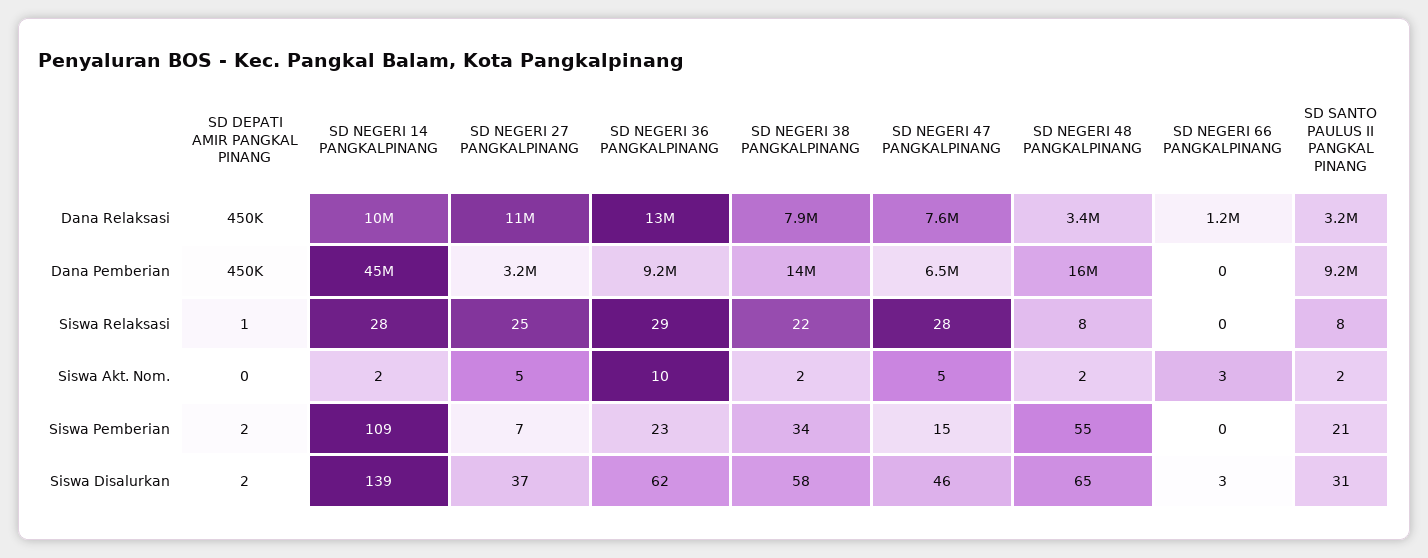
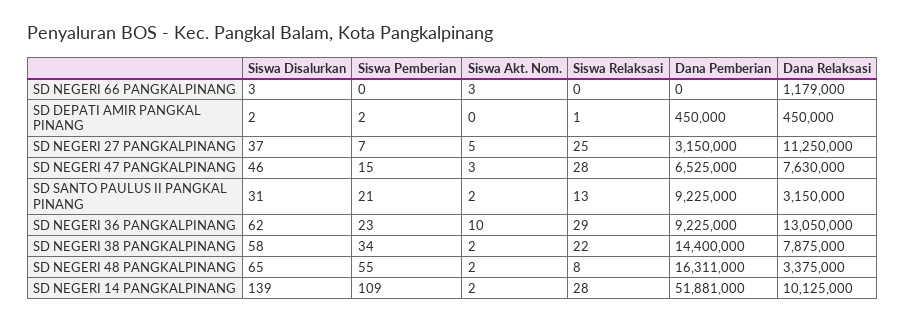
  {
    "SD DEPATI AMIR PANGKAL PINANG": {
      "Dana Relaksasi": 450000,
      "Dana Pemberian": 450000,
      "Siswa Relaksasi": 1,
      "Siswa Akt. Nom.": 0,
      "Siswa Pemberian": 2,
      "Siswa Disalurkan": 2
    },
    "SD NEGERI 14 PANGKALPINANG": {
      "Dana Relaksasi": 10125000,
-     "Dana Pemberian": 45000000,
+     "Dana Pemberian": 51881000,
      "Siswa Relaksasi": 28,
      "Siswa Akt. Nom.": 2,
      "Siswa Pemberian": 109,
      "Siswa Disalurkan": 139
    },
    "SD NEGERI 27 PANGKALPINANG": {
      "Dana Relaksasi": 11250000,
      "Dana Pemberian": 3150000,
      "Siswa Relaksasi": 25,
      "Siswa Akt. Nom.": 5,
      "Siswa Pemberian": 7,
      "Siswa Disalurkan": 37
    },
    "SD NEGERI 36 PANGKALPINANG": {
      "Dana Relaksasi": 13050000,
      "Dana Pemberian": 9225000,
      "Siswa Relaksasi": 29,
      "Siswa Akt. Nom.": 10,
      "Siswa Pemberian": 23,
      "Siswa Disalurkan": 62
    },
    "SD NEGERI 38 PANGKALPINANG": {
      "Dana Relaksasi": 7875000,
      "Dana Pemberian": 14400000,
      "Siswa Relaksasi": 22,
      "Siswa Akt. Nom.": 2,
      "Siswa Pemberian": 34,
      "Siswa Disalurkan": 58
    },
    "SD NEGERI 47 PANGKALPINANG": {
      "Dana Relaksasi": 7630000,
      "Dana Pemberian": 6525000,
      "Siswa Relaksasi": 28,
-     "Siswa Akt. Nom.": 5,
+     "Siswa Akt. Nom.": 3,
      "Siswa Pemberian": 15,
      "Siswa Disalurkan": 46
    },
    "SD NEGERI 48 PANGKALPINANG": {
      "Dana Relaksasi": 3375000,
      "Dana Pemberian": 16311000,
      "Siswa Relaksasi": 8,
      "Siswa Akt. Nom.": 2,
      "Siswa Pemberian": 55,
      "Siswa Disalurkan": 65
    },
    "SD NEGERI 66 PANGKALPINANG": {
      "Dana Relaksasi": 1179000,
      "Dana Pemberian": 0,
      "Siswa Relaksasi": 0,
      "Siswa Akt. Nom.": 3,
      "Siswa Pemberian": 0,
      "Siswa Disalurkan": 3
    },
    "SD SANTO PAULUS II PANGKAL PINANG": {
      "Dana Relaksasi": 3150000,
      "Dana Pemberian": 9225000,
-     "Siswa Relaksasi": 8,
+     "Siswa Relaksasi": 13,
      "Siswa Akt. Nom.": 2,
      "Siswa Pemberian": 21,
      "Siswa Disalurkan": 31
    }
  }

